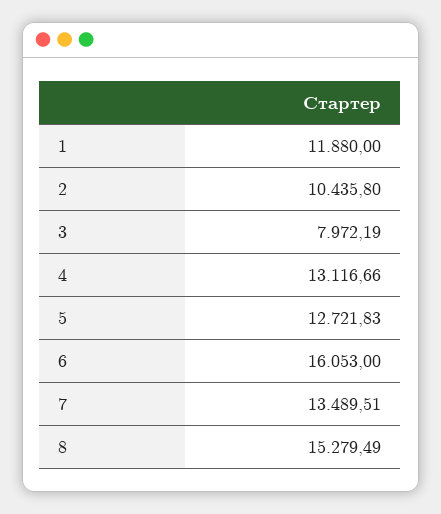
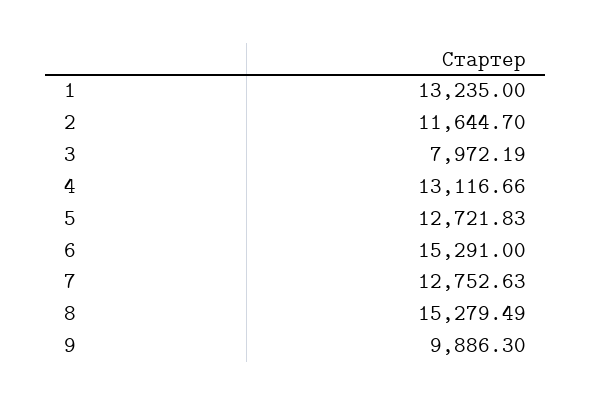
  {
-   "1": 11880,
+   "1": 13235,
-   "2": 10435.8,
+   "2": 11644.7,
    "3": 7972.19,
    "4": 13116.66,
    "5": 12721.83,
-   "6": 16053,
+   "6": 15291,
-   "7": 13489.51,
+   "7": 12752.63,
-   "8": 15279.49
+   "8": 15279.49,
+   "9": 9886.3
  }

